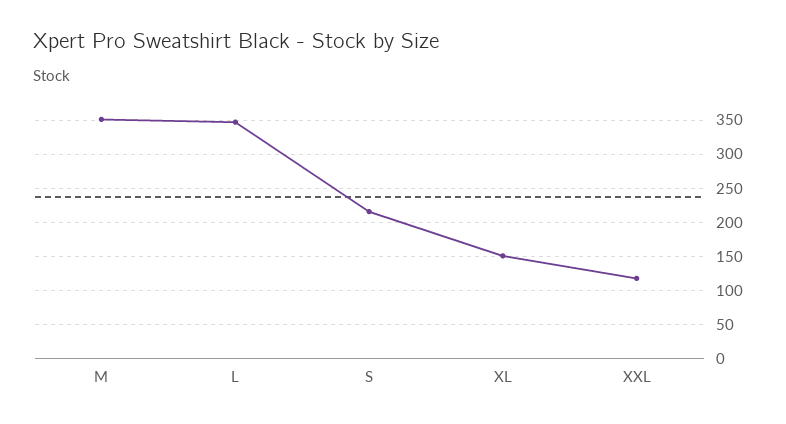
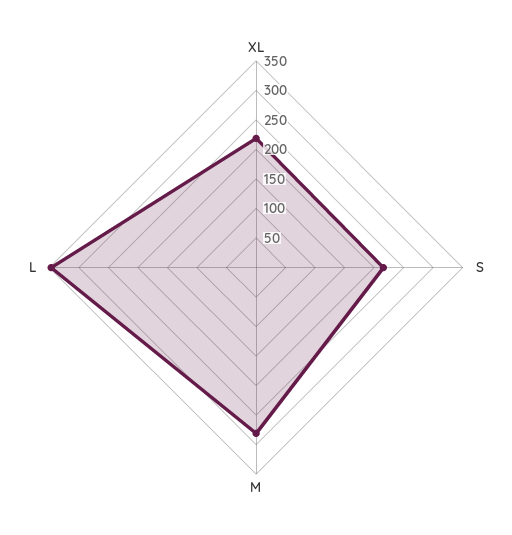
  {
-   "M": 350,
+   "M": 275,
    "L": 350,
    "S": 220,
-   "XL": 150,
+   "XL": 225
-   "XXL": 120
  }

